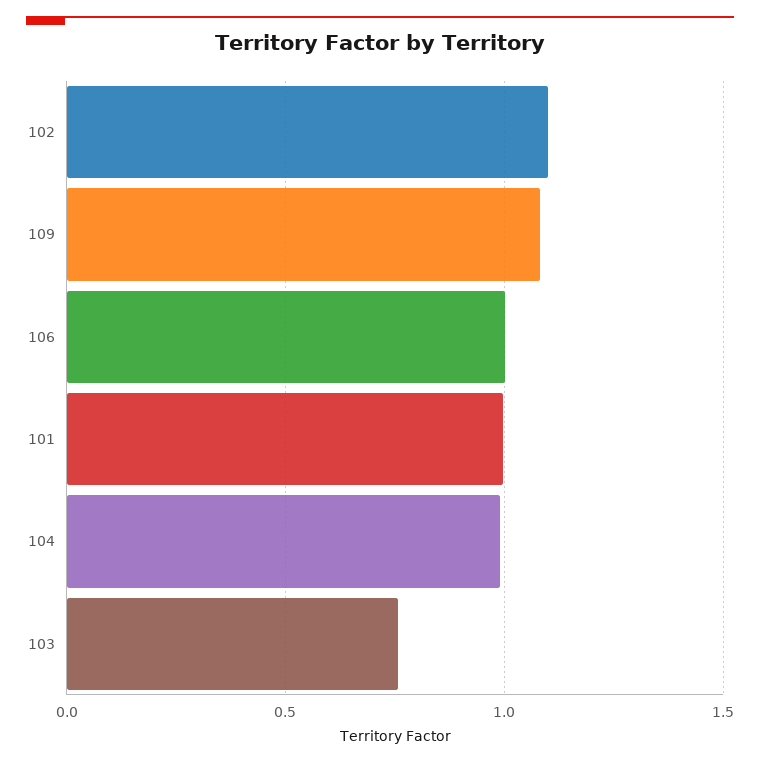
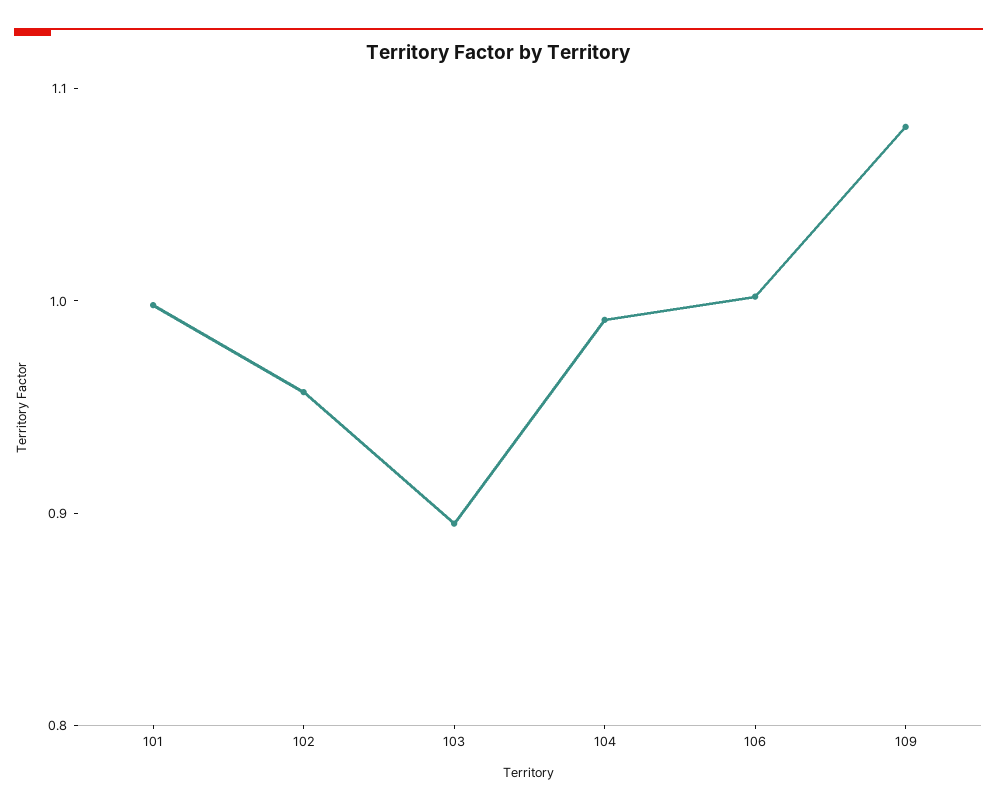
  {
-   "102": 1.1,
+   "102": 0.96,
    "109": 1.08,
    "106": 1,
    "101": 1,
    "104": 1,
-   "103": 0.75
+   "103": 0.9
  }

